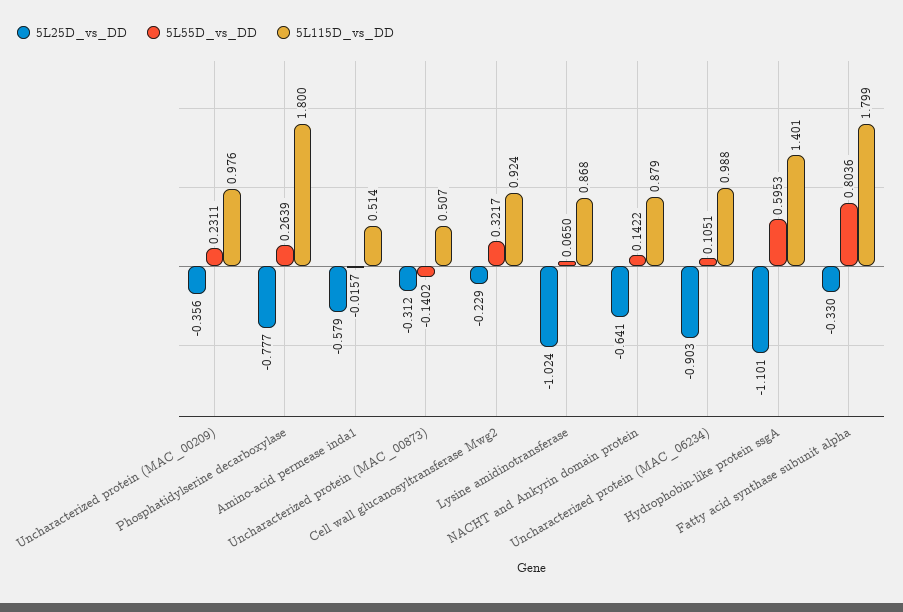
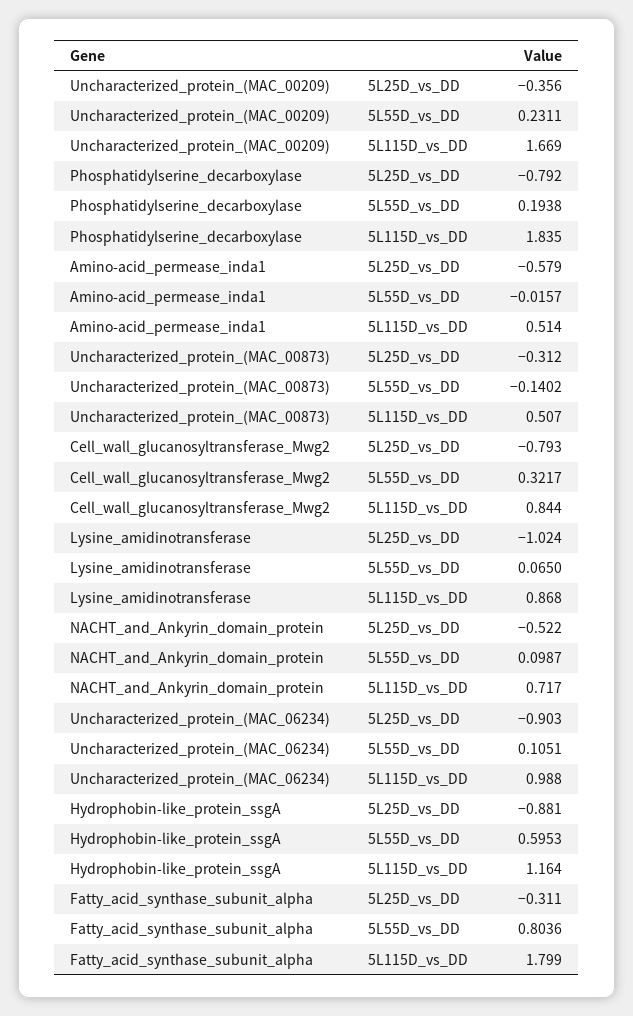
  {
    "5L25D_vs_DD": {
      "Uncharacterized protein (MAC_00209)": -0.356,
-     "Phosphatidylserine decarboxylase": -0.777,
+     "Phosphatidylserine decarboxylase": -0.792,
      "Amino-acid permease inda1": -0.579,
      "Uncharacterized protein (MAC_00873)": -0.312,
-     "Cell wall glucanosyltransferase Mwg2": -0.229,
+     "Cell wall glucanosyltransferase Mwg2": -0.793,
      "Lysine amidinotransferase": -1.024,
-     "NACHT and Ankyrin domain protein": -0.641,
+     "NACHT and Ankyrin domain protein": -0.522,
      "Uncharacterized protein (MAC_06234)": -0.903,
-     "Hydrophobin-like protein ssgA": -1.101,
+     "Hydrophobin-like protein ssgA": -0.881,
-     "Fatty acid synthase subunit alpha": -0.33
+     "Fatty acid synthase subunit alpha": -0.311
    },
    "5L55D_vs_DD": {
      "Uncharacterized protein (MAC_00209)": 0.2311,
-     "Phosphatidylserine decarboxylase": 0.2639,
+     "Phosphatidylserine decarboxylase": 0.1938,
      "Amino-acid permease inda1": -0.0157,
      "Uncharacterized protein (MAC_00873)": -0.1402,
      "Cell wall glucanosyltransferase Mwg2": 0.3217,
      "Lysine amidinotransferase": 0.065,
-     "NACHT and Ankyrin domain protein": 0.1422,
+     "NACHT and Ankyrin domain protein": 0.0987,
      "Uncharacterized protein (MAC_06234)": 0.1051,
      "Hydrophobin-like protein ssgA": 0.5953,
      "Fatty acid synthase subunit alpha": 0.8036
    },
    "5L115D_vs_DD": {
-     "Uncharacterized protein (MAC_00209)": 0.976,
+     "Uncharacterized protein (MAC_00209)": 1.669,
-     "Phosphatidylserine decarboxylase": 1.8,
+     "Phosphatidylserine decarboxylase": 1.835,
      "Amino-acid permease inda1": 0.514,
      "Uncharacterized protein (MAC_00873)": 0.507,
-     "Cell wall glucanosyltransferase Mwg2": 0.924,
+     "Cell wall glucanosyltransferase Mwg2": 0.844,
      "Lysine amidinotransferase": 0.868,
-     "NACHT and Ankyrin domain protein": 0.879,
+     "NACHT and Ankyrin domain protein": 0.717,
      "Uncharacterized protein (MAC_06234)": 0.988,
-     "Hydrophobin-like protein ssgA": 1.401,
+     "Hydrophobin-like protein ssgA": 1.164,
      "Fatty acid synthase subunit alpha": 1.799
    }
  }

